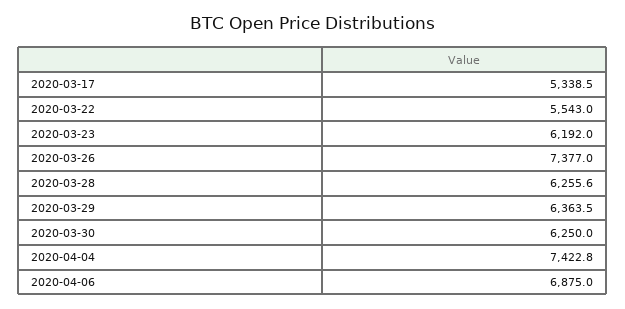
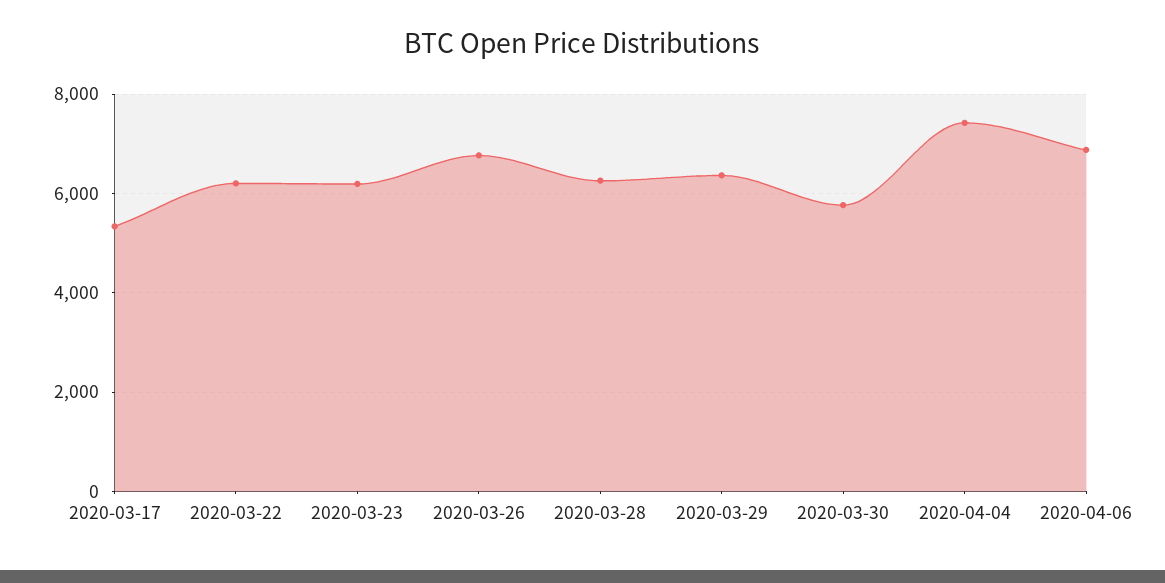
  {
    "2020-03-17": 5338.5,
-   "2020-03-22": 5543,
+   "2020-03-22": 6200,
    "2020-03-23": 6192,
-   "2020-03-26": 7377,
+   "2020-03-26": 6800,
    "2020-03-28": 6255.6,
    "2020-03-29": 6363.5,
-   "2020-03-30": 6250,
+   "2020-03-30": 5800,
    "2020-04-04": 7422.8,
    "2020-04-06": 6875
  }

